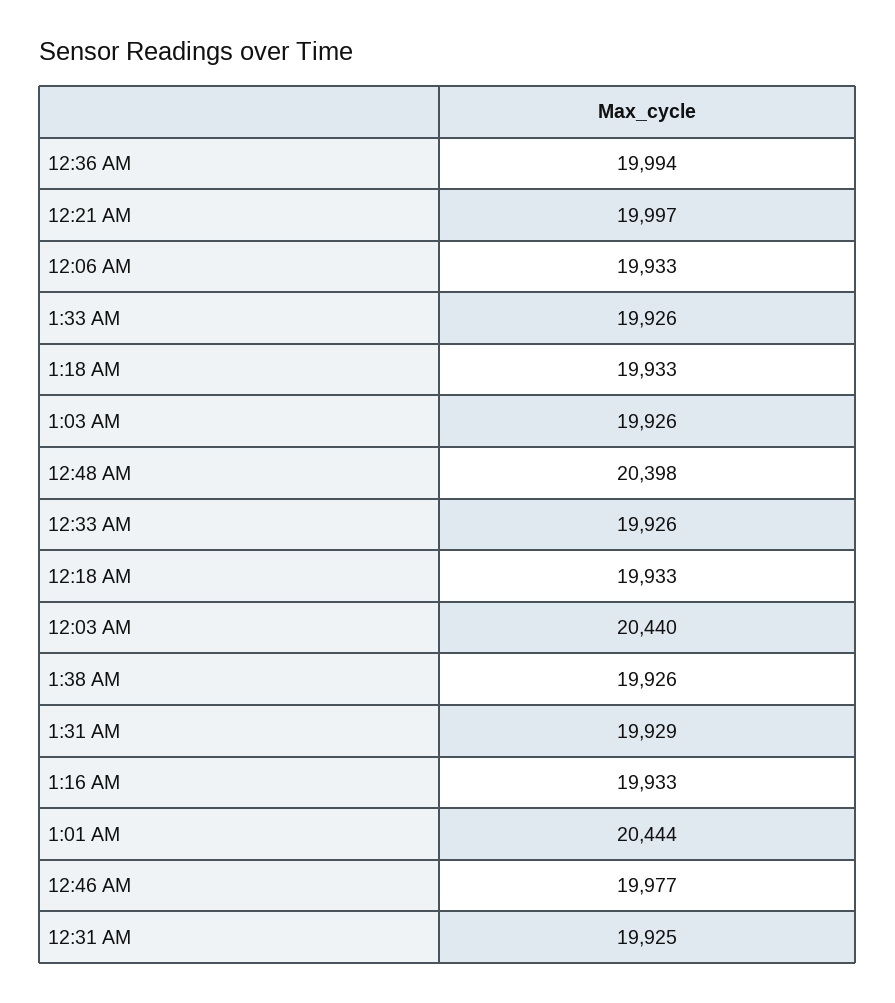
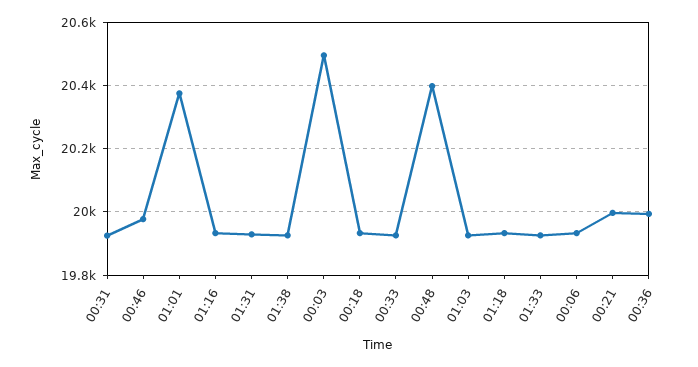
  {
    "12:36 AM": 19994,
    "12:21 AM": 19997,
    "12:06 AM": 19933,
    "1:33 AM": 19926,
    "1:18 AM": 19933,
    "1:03 AM": 19926,
    "12:48 AM": 20398,
    "12:33 AM": 19926,
    "12:18 AM": 19933,
-   "12:03 AM": 20440,
+   "12:03 AM": 20500,
    "1:38 AM": 19926,
    "1:31 AM": 19929,
    "1:16 AM": 19933,
-   "1:01 AM": 20444,
+   "1:01 AM": 20380,
    "12:46 AM": 19977,
    "12:31 AM": 19925
  }

